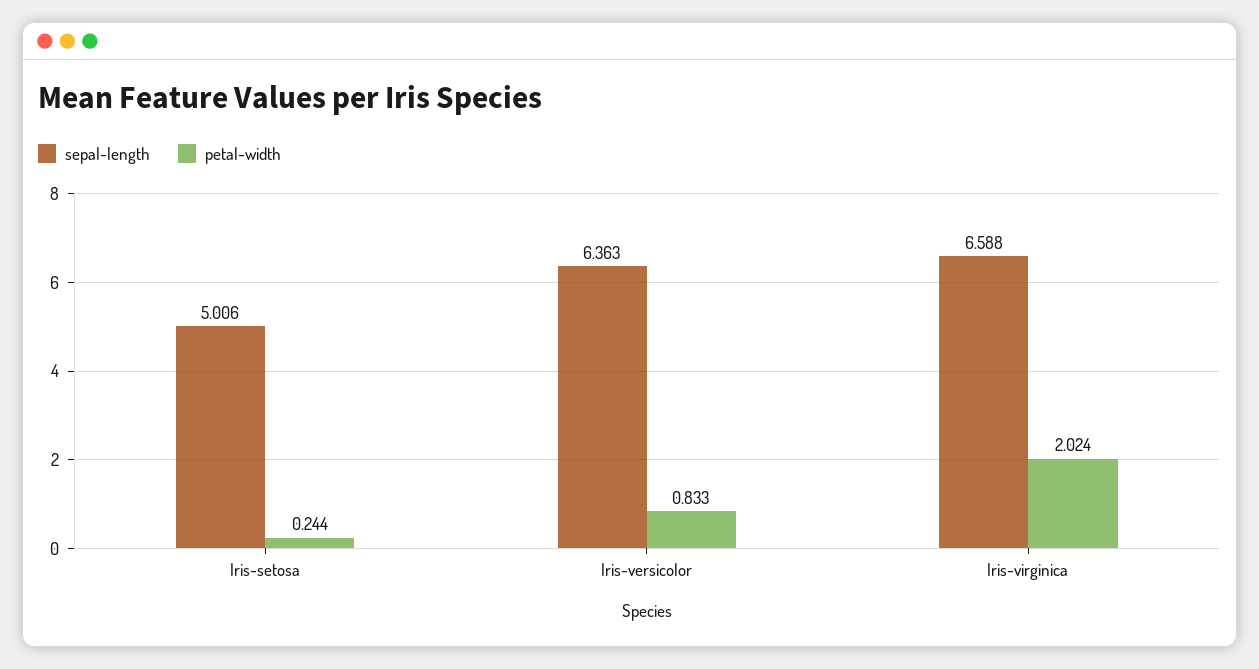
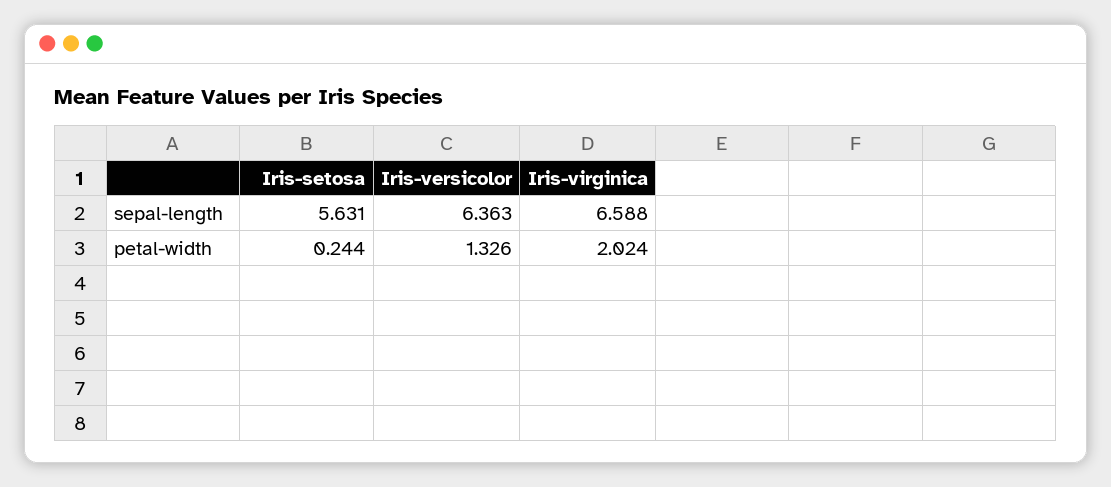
  {
    "sepal-length": {
-     "Iris-setosa": 5.006,
+     "Iris-setosa": 5.631,
      "Iris-versicolor": 6.363,
      "Iris-virginica": 6.588
    },
    "petal-width": {
      "Iris-setosa": 0.244,
-     "Iris-versicolor": 0.833,
+     "Iris-versicolor": 1.326,
      "Iris-virginica": 2.024
    }
  }

